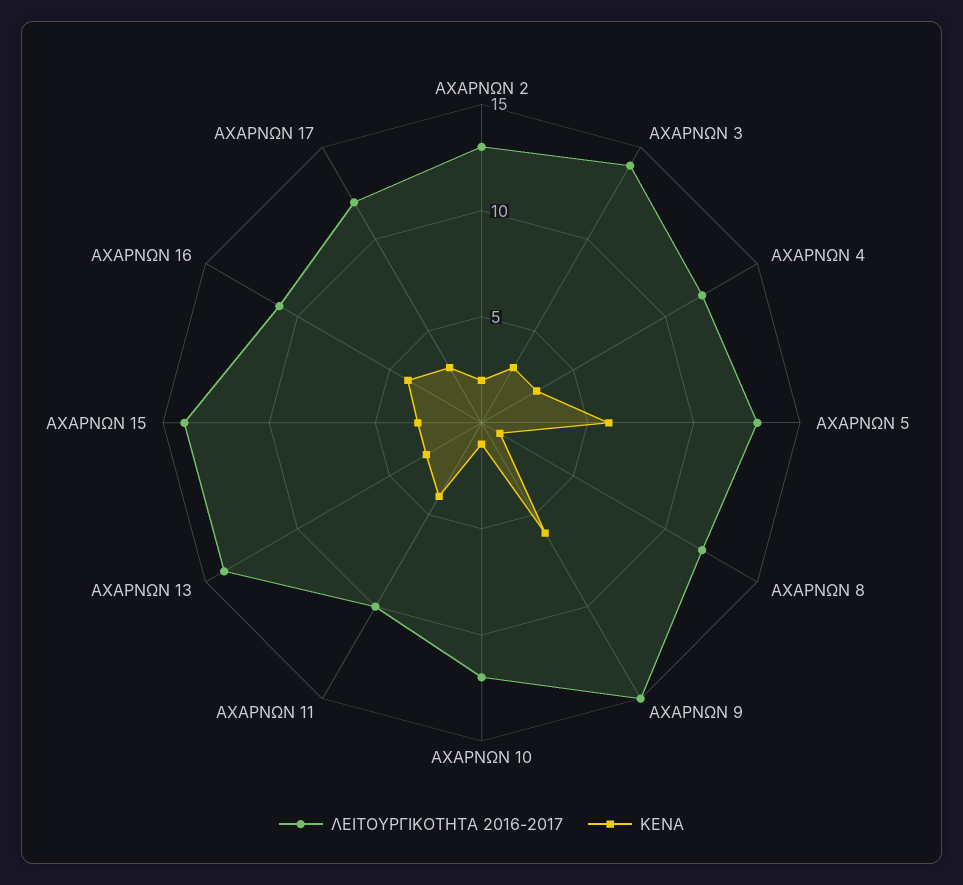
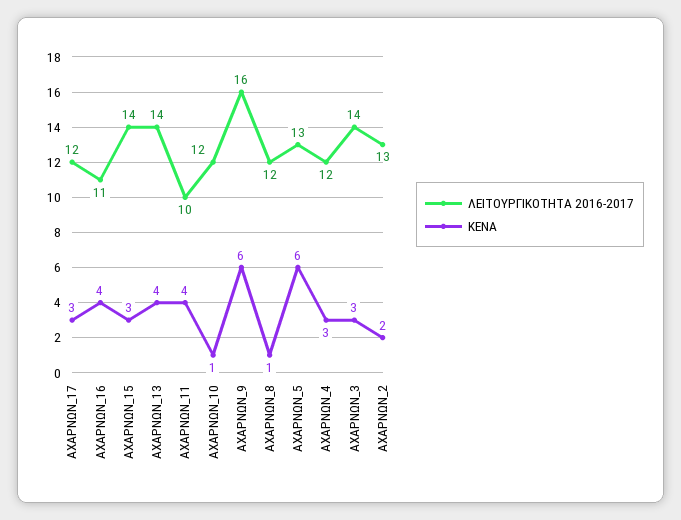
  {
    "ΛΕΙΤΟΥΡΓΙΚΟΤΗΤΑ 2016-2017": {
      "ΑΧΑΡΝΩΝ 2": 13,
      "ΑΧΑΡΝΩΝ 3": 14,
      "ΑΧΑΡΝΩΝ 4": 12,
      "ΑΧΑΡΝΩΝ 5": 13,
      "ΑΧΑΡΝΩΝ 8": 12,
-     "ΑΧΑΡΝΩΝ 9": 15,
+     "ΑΧΑΡΝΩΝ 9": 16,
      "ΑΧΑΡΝΩΝ 10": 12,
      "ΑΧΑΡΝΩΝ 11": 10,
      "ΑΧΑΡΝΩΝ 13": 14,
      "ΑΧΑΡΝΩΝ 15": 14,
      "ΑΧΑΡΝΩΝ 16": 11,
      "ΑΧΑΡΝΩΝ 17": 12
    },
    "ΚΕΝΑ": {
      "ΑΧΑΡΝΩΝ 2": 2,
      "ΑΧΑΡΝΩΝ 3": 3,
      "ΑΧΑΡΝΩΝ 4": 3,
      "ΑΧΑΡΝΩΝ 5": 6,
      "ΑΧΑΡΝΩΝ 8": 1,
      "ΑΧΑΡΝΩΝ 9": 6,
      "ΑΧΑΡΝΩΝ 10": 1,
      "ΑΧΑΡΝΩΝ 11": 4,
-     "ΑΧΑΡΝΩΝ 13": 3,
+     "ΑΧΑΡΝΩΝ 13": 4,
      "ΑΧΑΡΝΩΝ 15": 3,
      "ΑΧΑΡΝΩΝ 16": 4,
      "ΑΧΑΡΝΩΝ 17": 3
    }
  }

